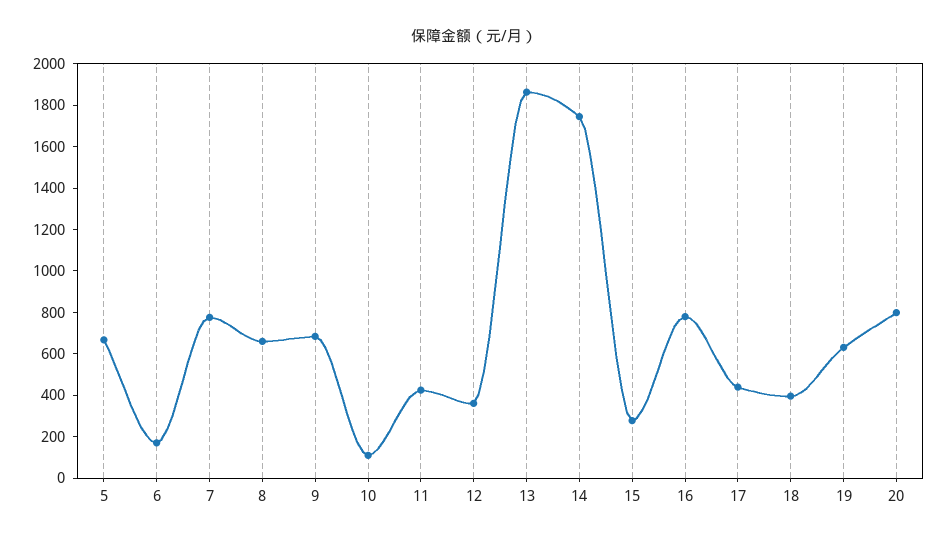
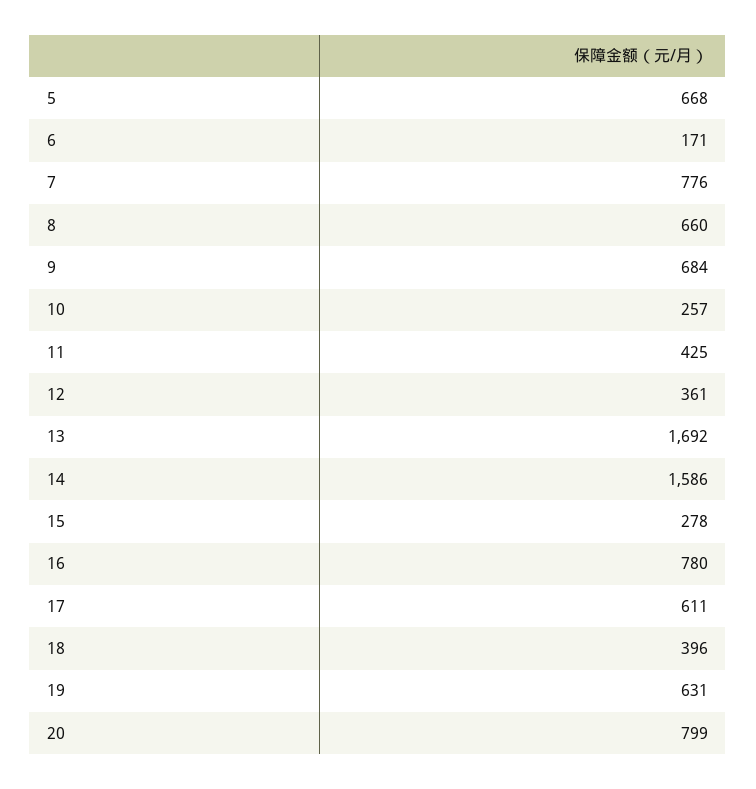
  {
    "5": 668,
    "6": 171,
    "7": 776,
    "8": 660,
    "9": 684,
-   "10": 100,
+   "10": 257,
    "11": 425,
    "12": 361,
-   "13": 1850,
+   "13": 1692,
-   "14": 1750,
+   "14": 1586,
    "15": 278,
    "16": 780,
-   "17": 450,
+   "17": 611,
    "18": 396,
    "19": 631,
    "20": 799
  }

